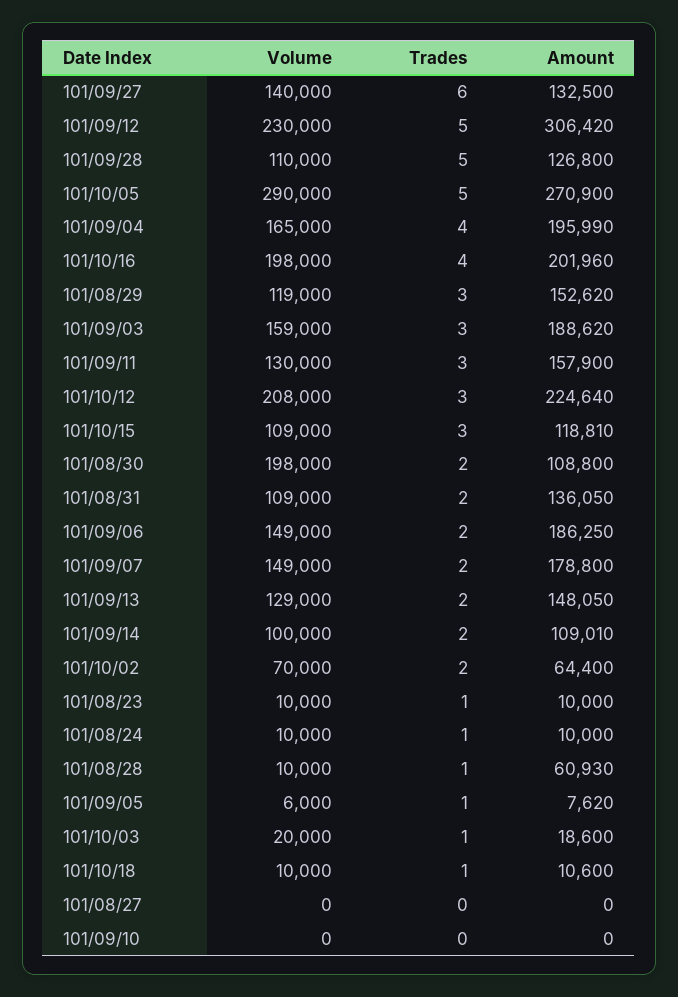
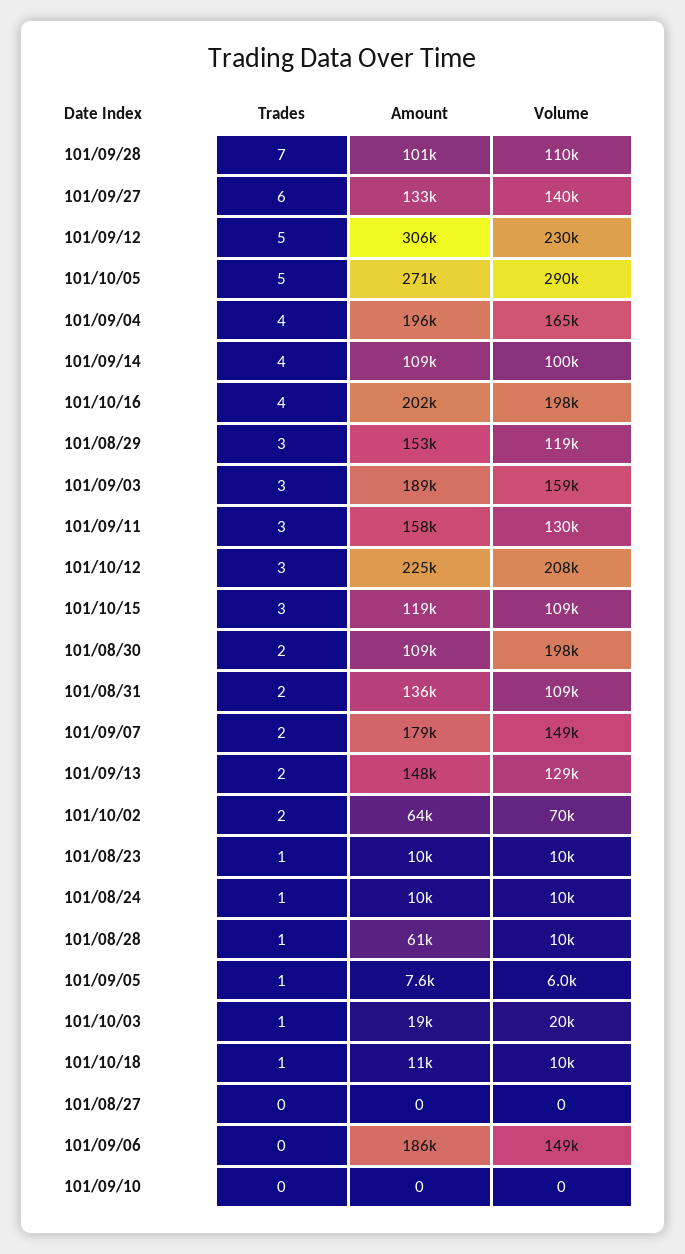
  {
    "Volume": {
      "101/09/27": 140000,
      "101/09/12": 230000,
      "101/09/28": 110000,
      "101/10/05": 290000,
      "101/09/04": 165000,
      "101/10/16": 198000,
      "101/08/29": 119000,
      "101/09/03": 159000,
      "101/09/11": 130000,
      "101/10/12": 208000,
      "101/10/15": 109000,
      "101/08/30": 198000,
      "101/08/31": 109000,
      "101/09/06": 149000,
      "101/09/07": 149000,
      "101/09/13": 129000,
      "101/09/14": 100000,
      "101/10/02": 70000,
      "101/08/23": 10000,
      "101/08/24": 10000,
      "101/08/28": 10000,
      "101/09/05": 6000,
      "101/10/03": 20000,
      "101/10/18": 10000,
      "101/08/27": 0,
      "101/09/10": 0
    },
    "Trades": {
      "101/09/27": 6,
      "101/09/12": 5,
-     "101/09/28": 5,
+     "101/09/28": 7,
      "101/10/05": 5,
      "101/09/04": 4,
      "101/10/16": 4,
      "101/08/29": 3,
      "101/09/03": 3,
      "101/09/11": 3,
      "101/10/12": 3,
      "101/10/15": 3,
      "101/08/30": 2,
      "101/08/31": 2,
-     "101/09/06": 2,
+     "101/09/06": 0,
      "101/09/07": 2,
      "101/09/13": 2,
-     "101/09/14": 2,
+     "101/09/14": 4,
      "101/10/02": 2,
      "101/08/23": 1,
      "101/08/24": 1,
      "101/08/28": 1,
      "101/09/05": 1,
      "101/10/03": 1,
      "101/10/18": 1,
      "101/08/27": 0,
      "101/09/10": 0
    },
    "Amount": {
      "101/09/27": 132500,
      "101/09/12": 306420,
-     "101/09/28": 126800,
+     "101/09/28": 101000,
      "101/10/05": 270900,
      "101/09/04": 195990,
      "101/10/16": 201960,
      "101/08/29": 152620,
      "101/09/03": 188620,
      "101/09/11": 157900,
      "101/10/12": 224640,
      "101/10/15": 118810,
      "101/08/30": 108800,
      "101/08/31": 136050,
      "101/09/06": 186250,
      "101/09/07": 178800,
      "101/09/13": 148050,
      "101/09/14": 109010,
      "101/10/02": 64400,
      "101/08/23": 10000,
      "101/08/24": 10000,
      "101/08/28": 60930,
      "101/09/05": 7620,
      "101/10/03": 18600,
      "101/10/18": 10600,
      "101/08/27": 0,
      "101/09/10": 0
    }
  }

